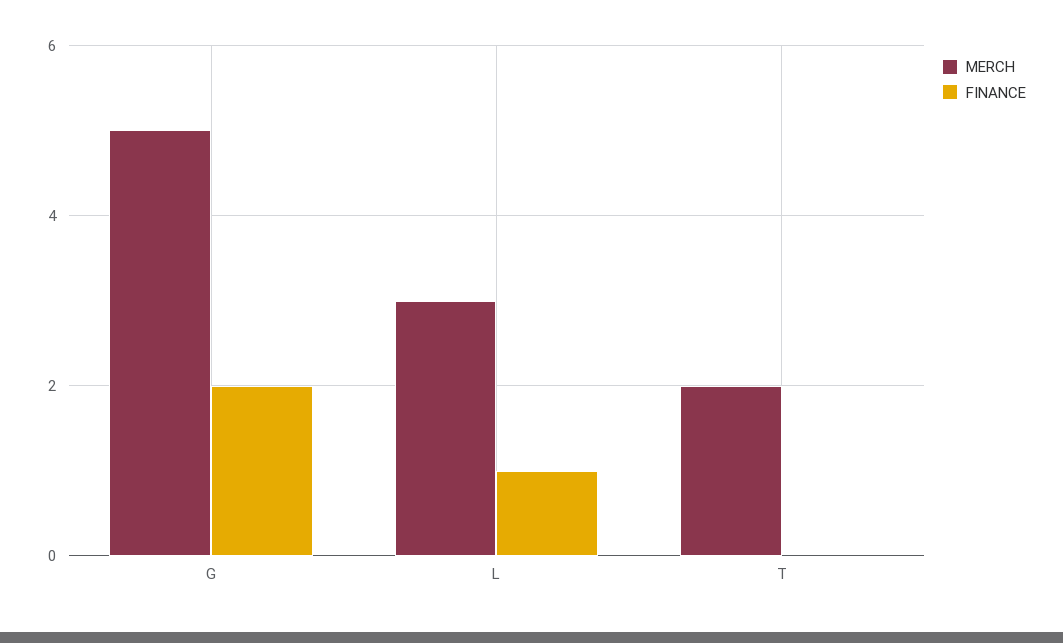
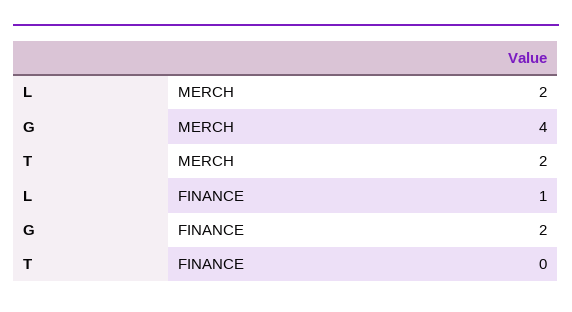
  {
    "MERCH": {
-     "G": 5,
+     "G": 4,
-     "L": 3,
+     "L": 2,
      "T": 2
    },
    "FINANCE": {
      "G": 2,
      "L": 1,
      "T": 0
    }
  }

